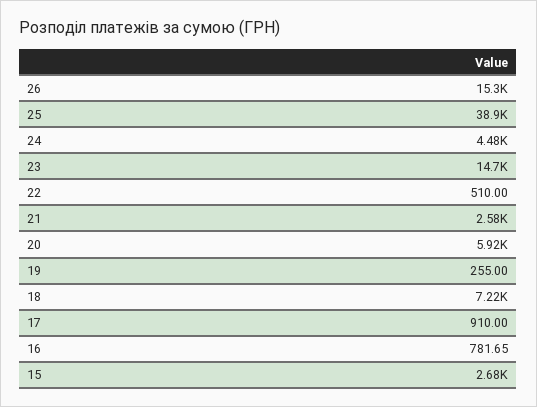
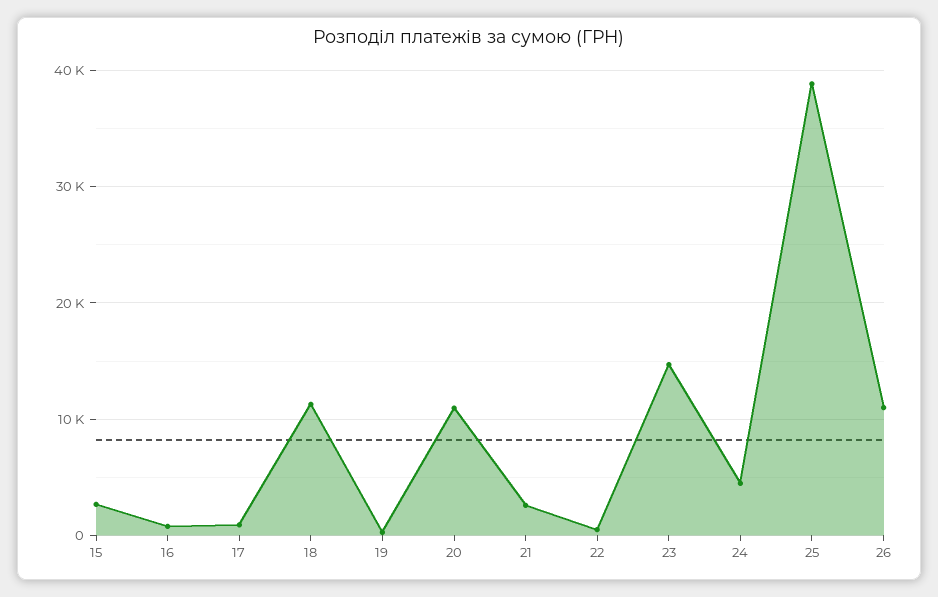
  {
-   "26": 15300,
+   "26": 11000,
    "25": 38900,
    "24": 4480,
    "23": 14700,
    "22": 510,
    "21": 2580,
-   "20": 5920,
+   "20": 11000,
    "19": 255,
-   "18": 7220,
+   "18": 11000,
    "17": 910,
    "16": 781.65,
    "15": 2680
  }

